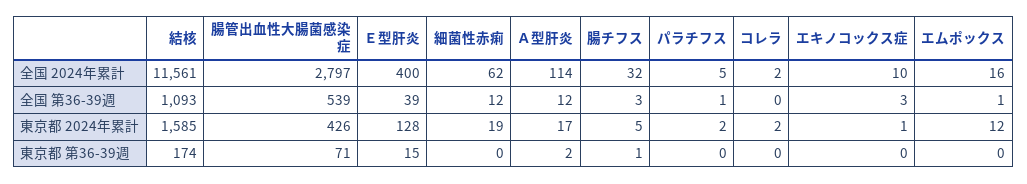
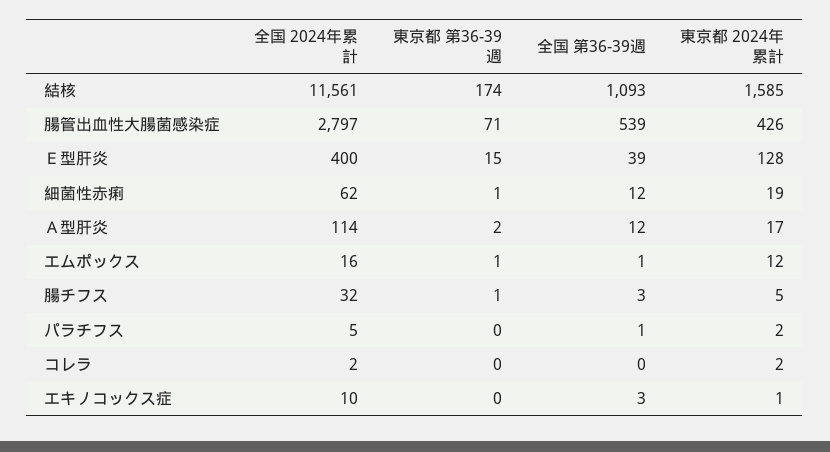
  {
    "結核": {
      "全国 2024年累計": 11561,
      "全国 第36-39週": 1093,
      "東京都 2024年累計": 1585,
      "東京都 第36-39週": 174
    },
    "腸管出血性大腸菌感染症": {
      "全国 2024年累計": 2797,
      "全国 第36-39週": 539,
      "東京都 2024年累計": 426,
      "東京都 第36-39週": 71
    },
    "Ｅ型肝炎": {
      "全国 2024年累計": 400,
      "全国 第36-39週": 39,
      "東京都 2024年累計": 128,
      "東京都 第36-39週": 15
    },
    "細菌性赤痢": {
      "全国 2024年累計": 62,
      "全国 第36-39週": 12,
      "東京都 2024年累計": 19,
-     "東京都 第36-39週": 0
+     "東京都 第36-39週": 1
    },
    "Ａ型肝炎": {
      "全国 2024年累計": 114,
      "全国 第36-39週": 12,
      "東京都 2024年累計": 17,
      "東京都 第36-39週": 2
    },
    "腸チフス": {
      "全国 2024年累計": 32,
      "全国 第36-39週": 3,
      "東京都 2024年累計": 5,
      "東京都 第36-39週": 1
    },
    "パラチフス": {
      "全国 2024年累計": 5,
      "全国 第36-39週": 1,
      "東京都 2024年累計": 2,
      "東京都 第36-39週": 0
    },
    "コレラ": {
      "全国 2024年累計": 2,
      "全国 第36-39週": 0,
      "東京都 2024年累計": 2,
      "東京都 第36-39週": 0
    },
    "エキノコックス症": {
      "全国 2024年累計": 10,
      "全国 第36-39週": 3,
      "東京都 2024年累計": 1,
      "東京都 第36-39週": 0
    },
    "エムポックス": {
      "全国 2024年累計": 16,
      "全国 第36-39週": 1,
      "東京都 2024年累計": 12,
-     "東京都 第36-39週": 0
+     "東京都 第36-39週": 1
    }
  }

